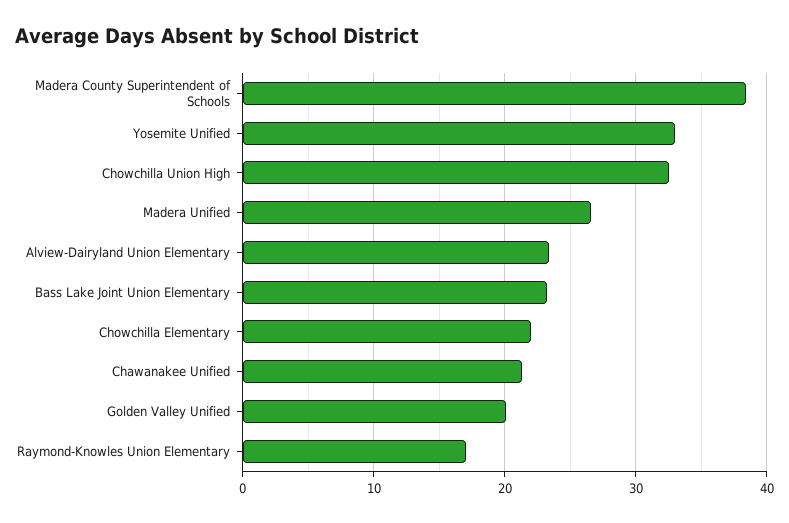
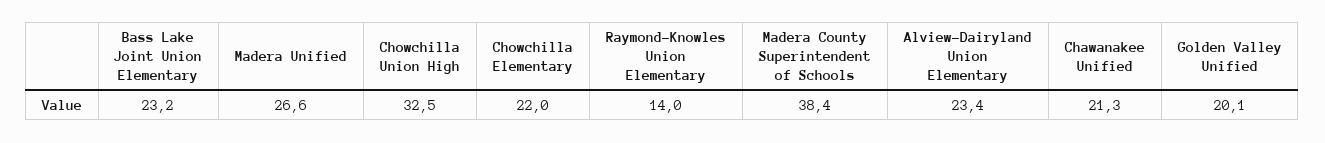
  {
    "Madera County Superintendent of Schools": 38.4,
-   "Yosemite Unified": 33,
    "Chowchilla Union High": 32.5,
    "Madera Unified": 26.6,
    "Alview-Dairyland Union Elementary": 23.4,
    "Bass Lake Joint Union Elementary": 23.2,
    "Chowchilla Elementary": 22,
    "Chawanakee Unified": 21.3,
    "Golden Valley Unified": 20.1,
-   "Raymond-Knowles Union Elementary": 17
+   "Raymond-Knowles Union Elementary": 14
  }

